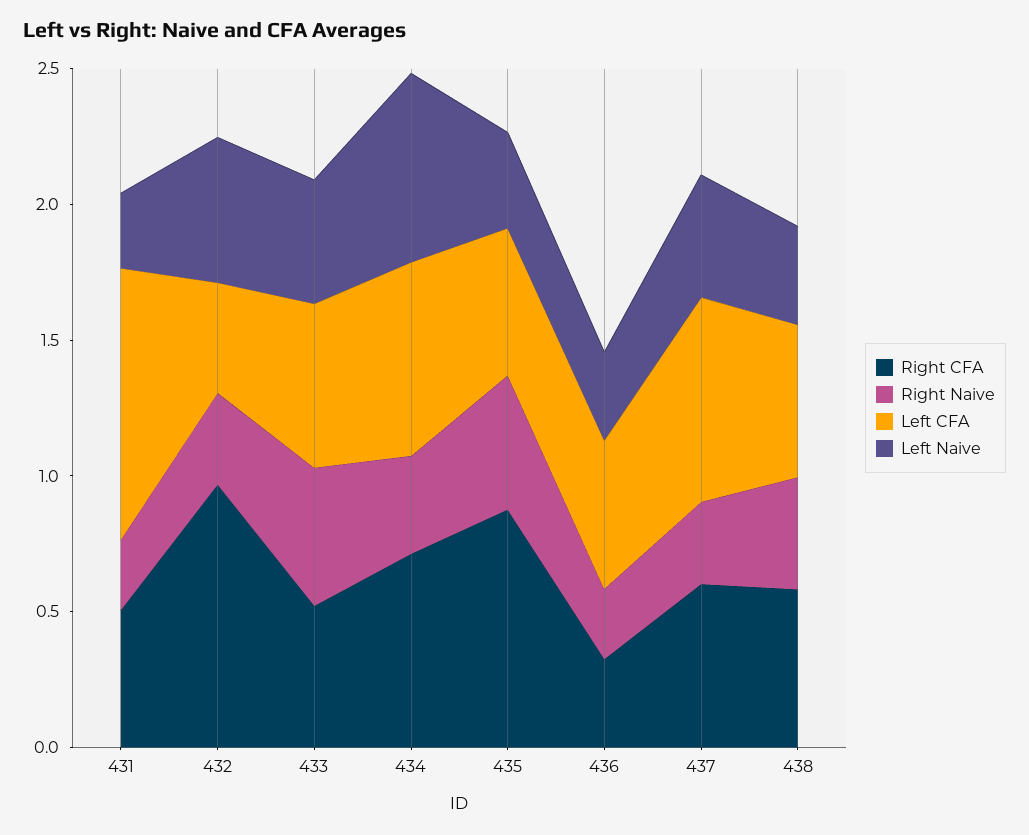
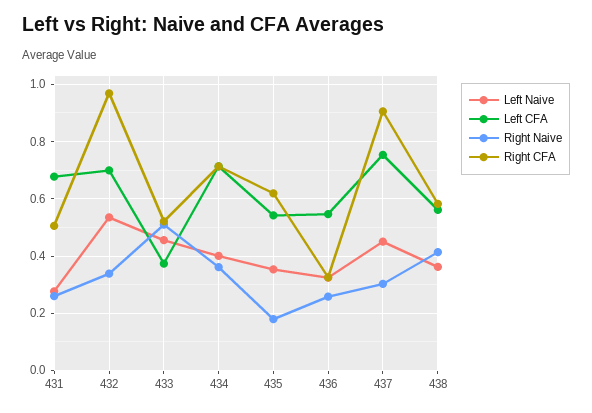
  {
    "Right CFA": {
      "431": 0.5,
      "432": 0.975,
      "433": 0.525,
      "434": 0.725,
-     "435": 0.9,
+     "435": 0.625,
      "436": 0.325,
-     "437": 0.6,
+     "437": 0.9,
      "438": 0.575
    },
    "Right Naive": {
      "431": 0.25,
      "432": 0.35,
      "433": 0.5,
      "434": 0.35,
-     "435": 0.5,
+     "435": 0.175,
      "436": 0.25,
      "437": 0.3,
      "438": 0.425
    },
    "Left CFA": {
-     "431": 1,
+     "431": 0.675,
-     "432": 0.4,
+     "432": 0.7,
-     "433": 0.6,
+     "433": 0.375,
      "434": 0.725,
      "435": 0.55,
      "436": 0.55,
      "437": 0.75,
      "438": 0.55
    },
    "Left Naive": {
      "431": 0.275,
      "432": 0.525,
      "433": 0.45,
-     "434": 0.7,
+     "434": 0.4,
      "435": 0.35,
      "436": 0.325,
      "437": 0.45,
      "438": 0.35
    }
  }

